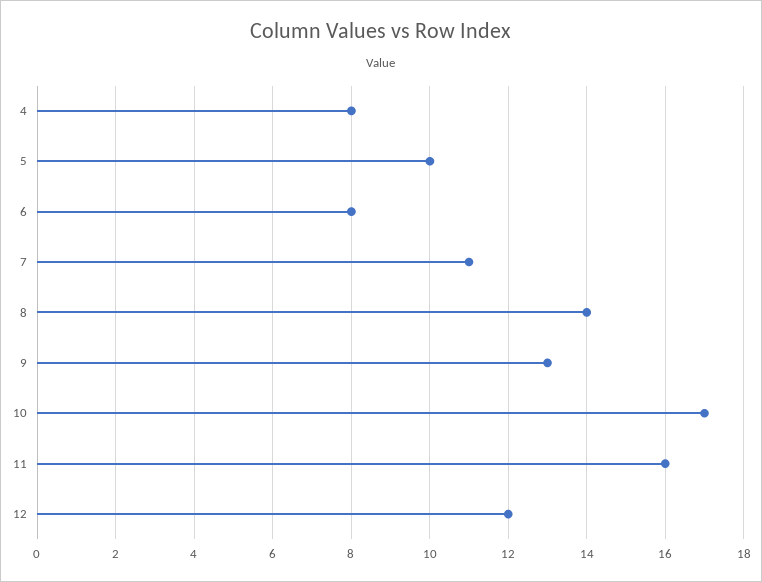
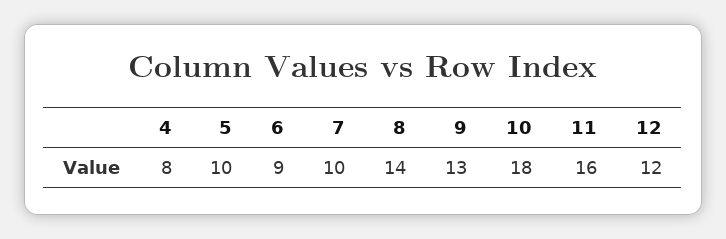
  {
    "4": 8,
    "5": 10,
-   "6": 8,
+   "6": 9,
-   "7": 11,
+   "7": 10,
    "8": 14,
    "9": 13,
-   "10": 17,
+   "10": 18,
    "11": 16,
    "12": 12
  }

